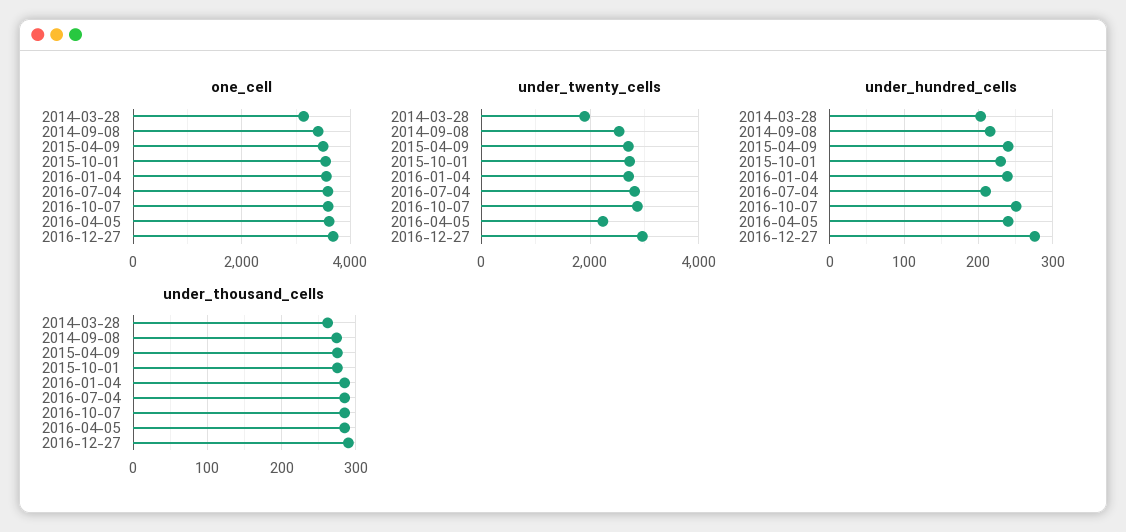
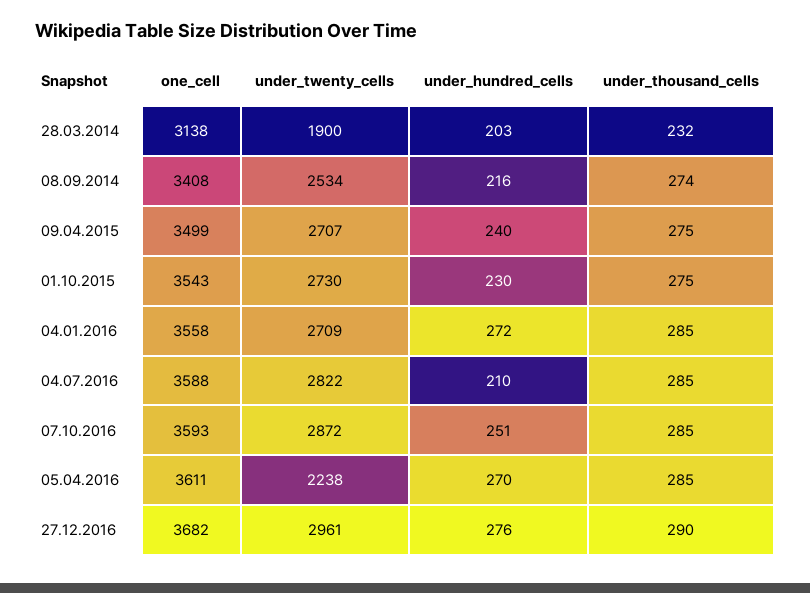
  {
    "one_cell": {
      "2014-03-28": 3138,
      "2014-09-08": 3408,
      "2015-04-09": 3499,
      "2015-10-01": 3543,
      "2016-01-04": 3558,
      "2016-07-04": 3588,
      "2016-10-07": 3593,
      "2016-04-05": 3611,
      "2016-12-27": 3682
    },
    "under_twenty_cells": {
      "2014-03-28": 1900,
      "2014-09-08": 2534,
      "2015-04-09": 2707,
      "2015-10-01": 2730,
      "2016-01-04": 2709,
      "2016-07-04": 2822,
      "2016-10-07": 2872,
      "2016-04-05": 2238,
      "2016-12-27": 2961
    },
    "under_hundred_cells": {
      "2014-03-28": 203,
      "2014-09-08": 216,
      "2015-04-09": 240,
      "2015-10-01": 230,
-     "2016-01-04": 240,
+     "2016-01-04": 272,
      "2016-07-04": 210,
      "2016-10-07": 251,
-     "2016-04-05": 240,
+     "2016-04-05": 270,
      "2016-12-27": 276
    },
    "under_thousand_cells": {
-     "2014-03-28": 260,
+     "2014-03-28": 232,
      "2014-09-08": 274,
      "2015-04-09": 275,
      "2015-10-01": 275,
      "2016-01-04": 285,
      "2016-07-04": 285,
      "2016-10-07": 285,
      "2016-04-05": 285,
      "2016-12-27": 290
    }
  }

